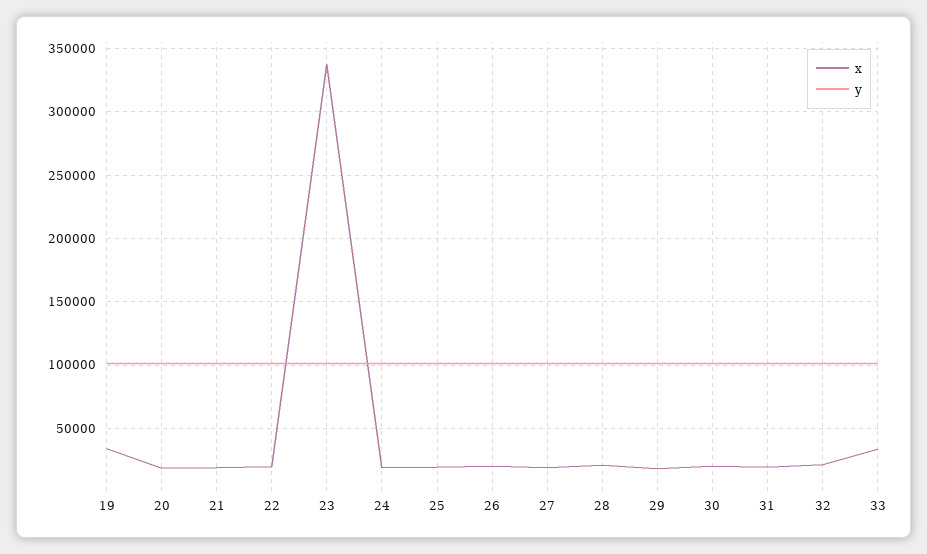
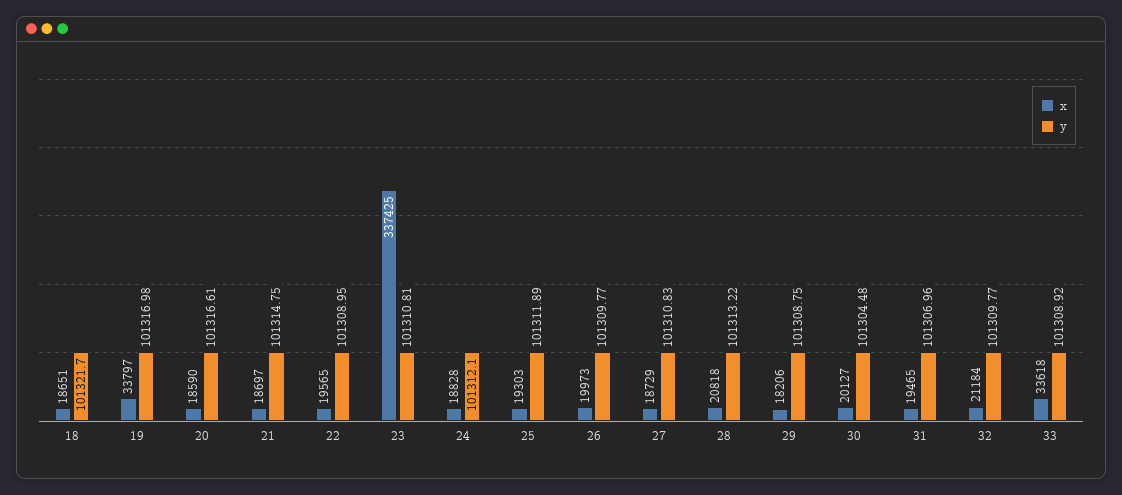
  {
    "x": {
      "19": 33797,
      "20": 18590,
      "21": 18697,
      "22": 19565,
      "23": 337425,
      "24": 18828,
      "25": 19303,
      "26": 19973,
      "27": 18729,
      "28": 20818,
      "29": 18206,
      "30": 20127,
      "31": 19465,
      "32": 21184,
-     "33": 33618
+     "33": 33618,
+     "18": 18651
    },
    "y": {
      "19": 101316.98,
      "20": 101316.61,
      "21": 101314.75,
      "22": 101308.95,
      "23": 101310.81,
      "24": 101312.1,
      "25": 101311.89,
      "26": 101309.77,
      "27": 101310.83,
      "28": 101313.22,
      "29": 101308.75,
      "30": 101304.48,
      "31": 101306.96,
      "32": 101309.77,
-     "33": 101308.92
+     "33": 101308.92,
+     "18": 101321.7
    }
  }

